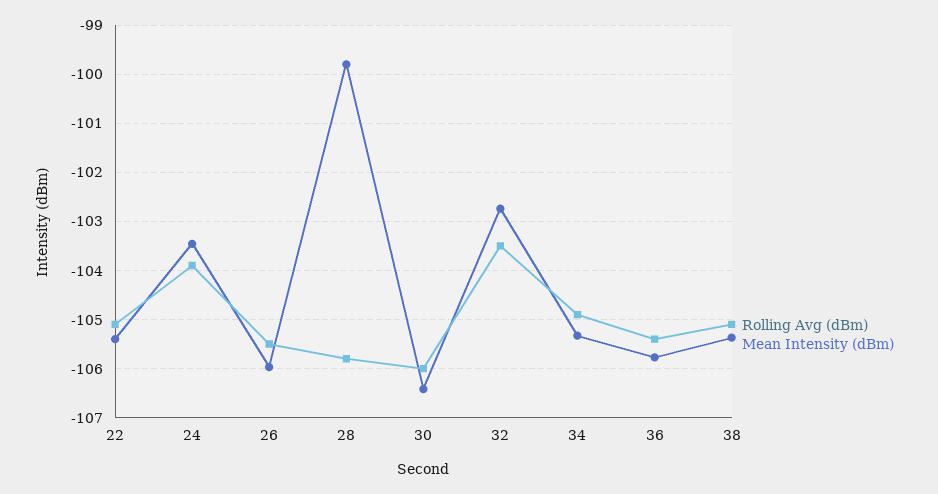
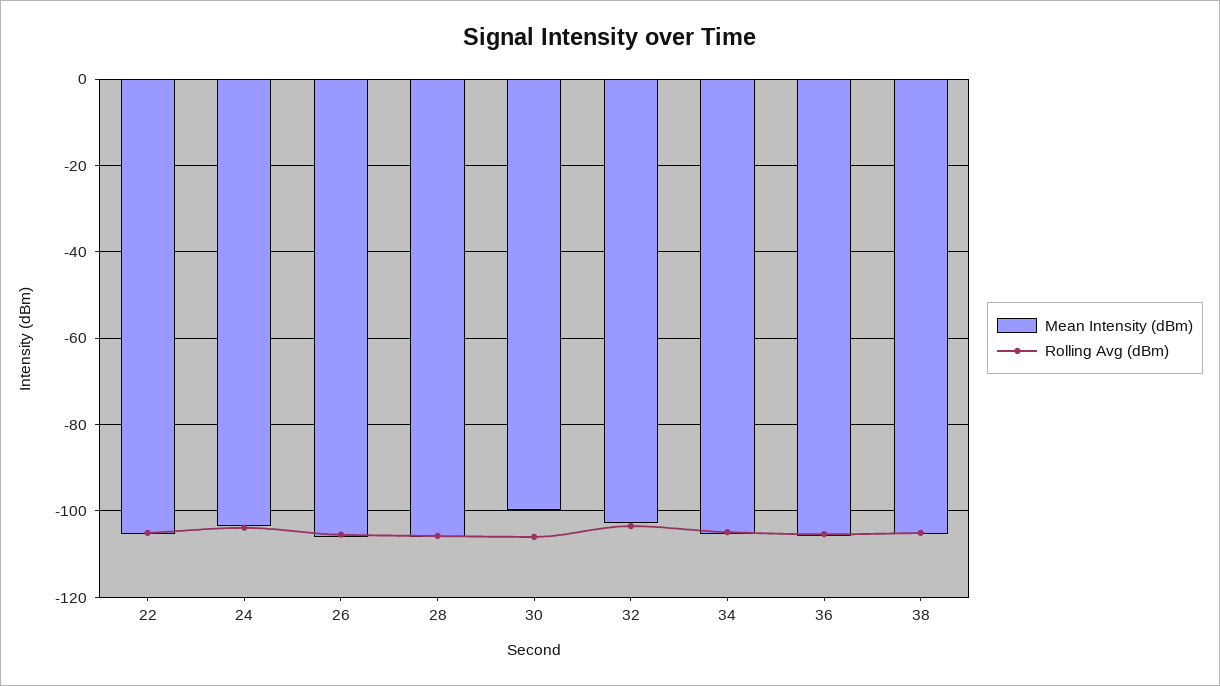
  {
    "Rolling Avg (dBm)": {
      "22": -105.2,
      "24": -104,
      "26": -105.6,
      "28": -105.8,
      "30": -106,
      "32": -103.6,
      "34": -105,
      "36": -105.4,
      "38": -105.2
    },
    "Mean Intensity (dBm)": {
      "22": -105.4,
      "24": -103.4,
      "26": -106,
-     "28": -99.8,
+     "28": -106,
-     "30": -106.4,
+     "30": -100,
      "32": -102.8,
      "34": -105.4,
      "36": -105.8,
      "38": -105.4
    }
  }

